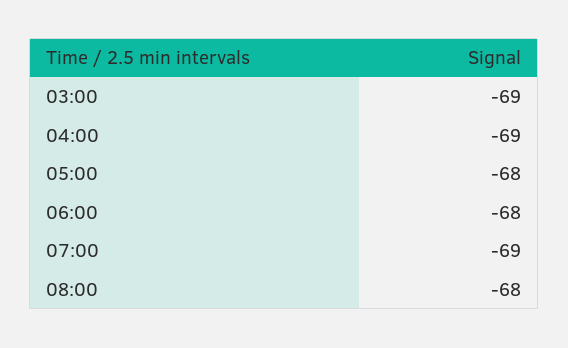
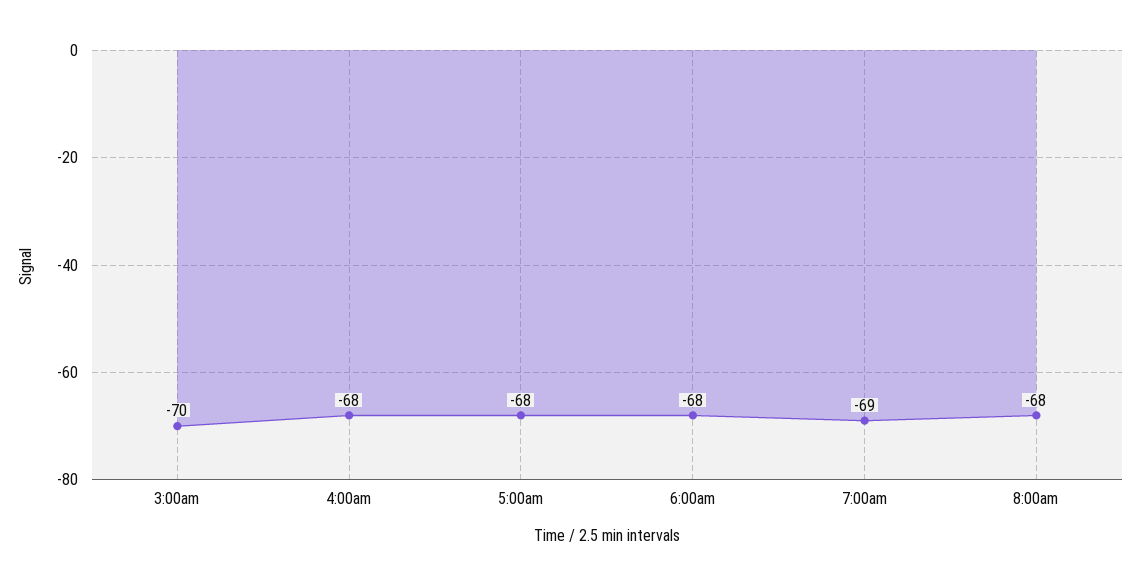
  {
-   "03:00": -69,
+   "03:00": -70,
-   "04:00": -69,
+   "04:00": -68,
    "05:00": -68,
    "06:00": -68,
    "07:00": -69,
    "08:00": -68
  }

